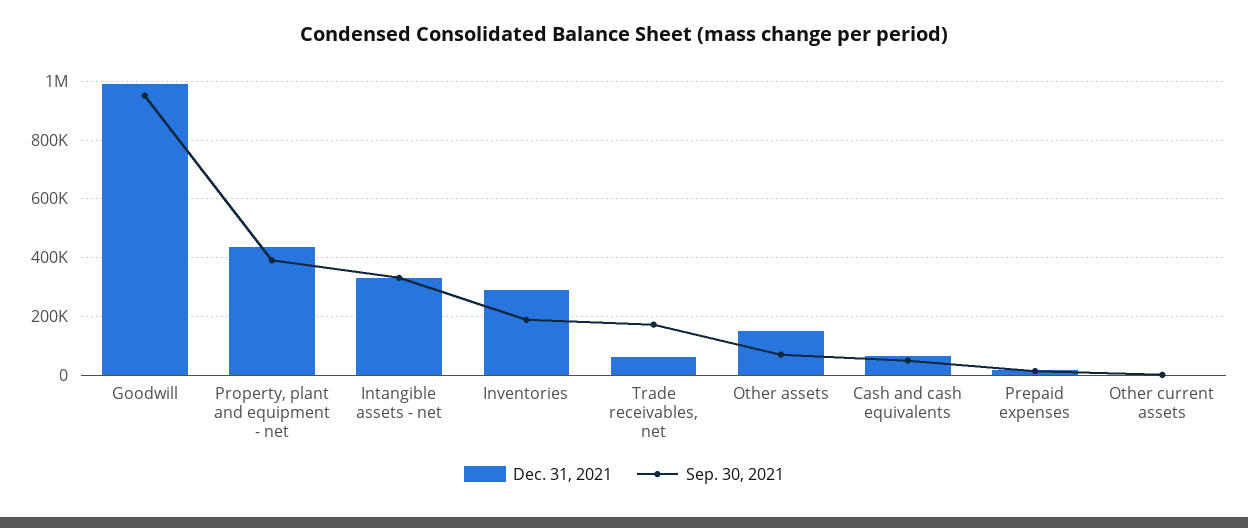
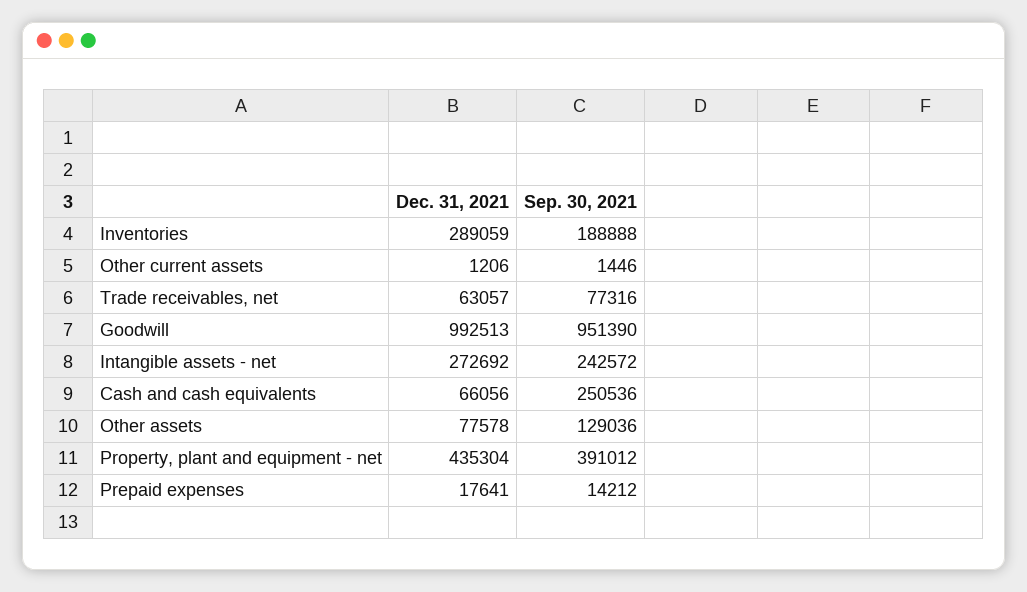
  {
    "Dec. 31, 2021": {
      "Goodwill": 992513,
      "Property, plant and equipment - net": 435304,
-     "Intangible assets - net": 325000,
+     "Intangible assets - net": 272692,
      "Inventories": 289059,
      "Trade receivables, net": 63057,
-     "Other assets": 150000,
+     "Other assets": 77578,
      "Cash and cash equivalents": 66056,
      "Prepaid expenses": 17641,
      "Other current assets": 1206
    },
    "Sep. 30, 2021": {
      "Goodwill": 951390,
      "Property, plant and equipment - net": 391012,
-     "Intangible assets - net": 325000,
+     "Intangible assets - net": 242572,
      "Inventories": 188888,
-     "Trade receivables, net": 175000,
+     "Trade receivables, net": 77316,
-     "Other assets": 75000,
+     "Other assets": 129036,
-     "Cash and cash equivalents": 50000,
+     "Cash and cash equivalents": 250536,
      "Prepaid expenses": 14212,
      "Other current assets": 1446
    }
  }

